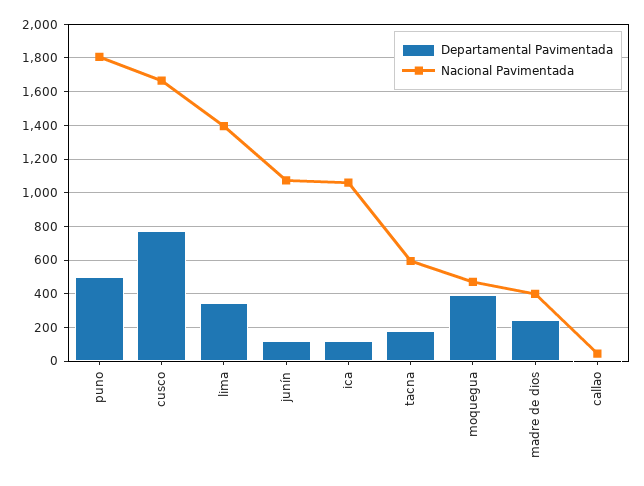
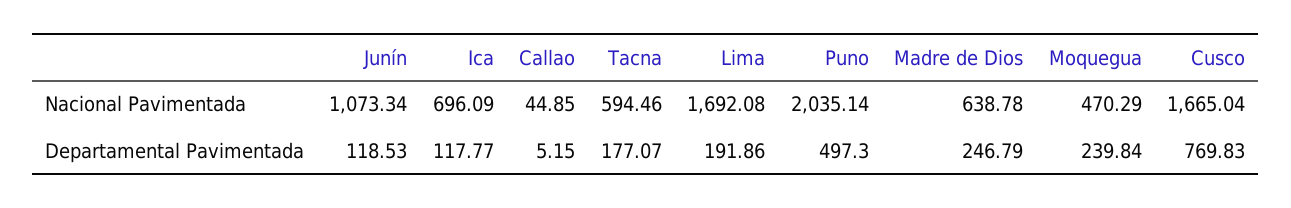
  {
    "Departamental Pavimentada": {
      "puno": 497.3,
      "cusco": 769.83,
-     "lima": 350,
+     "lima": 191.86,
      "junín": 118.53,
      "ica": 117.77,
      "tacna": 177.07,
-     "moquegua": 400,
+     "moquegua": 239.84,
      "madre de dios": 246.79,
      "callao": 5.15
    },
    "Nacional Pavimentada": {
-     "puno": 1800,
+     "puno": 2035.14,
      "cusco": 1665.04,
-     "lima": 1400,
+     "lima": 1692.08,
      "junín": 1073.34,
-     "ica": 1050,
+     "ica": 696.09,
      "tacna": 594.46,
      "moquegua": 470.29,
-     "madre de dios": 400,
+     "madre de dios": 638.78,
      "callao": 44.85
    }
  }

